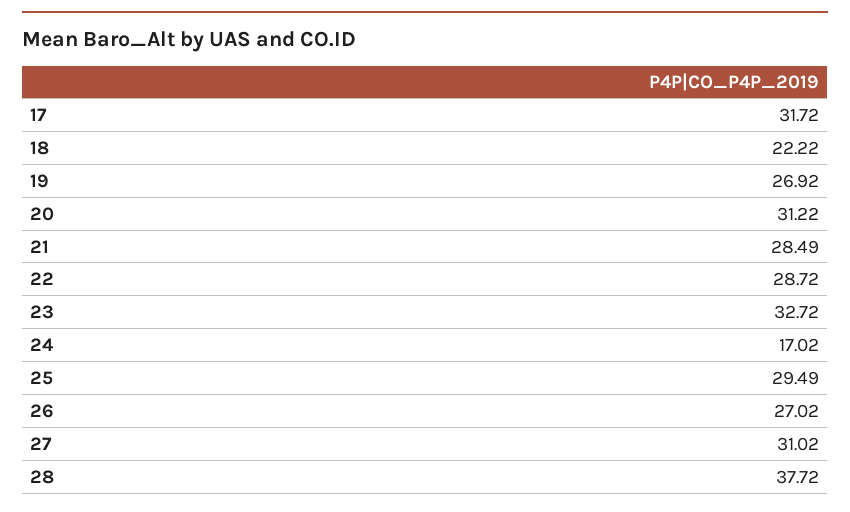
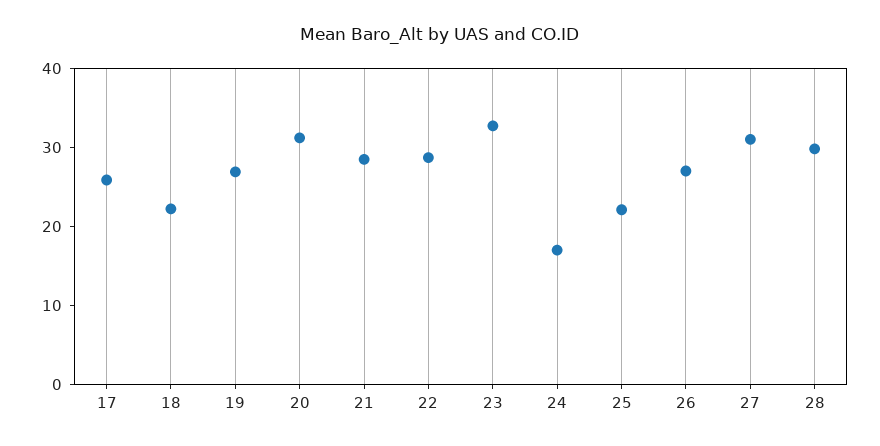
  {
-   "17": 31.72,
+   "17": 26,
    "18": 22.22,
    "19": 26.92,
    "20": 31.22,
    "21": 28.49,
    "22": 28.72,
    "23": 32.72,
    "24": 17.02,
-   "25": 29.49,
+   "25": 22,
    "26": 27.02,
    "27": 31.02,
-   "28": 37.72
+   "28": 30
  }

